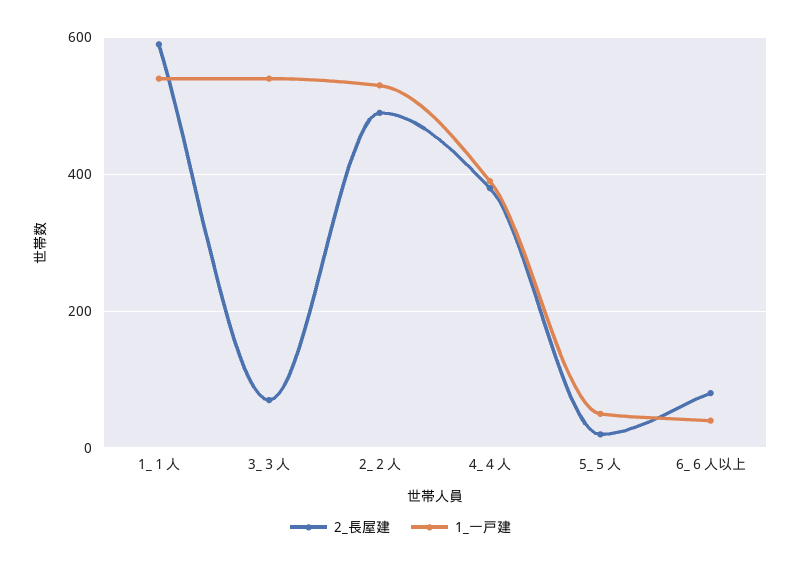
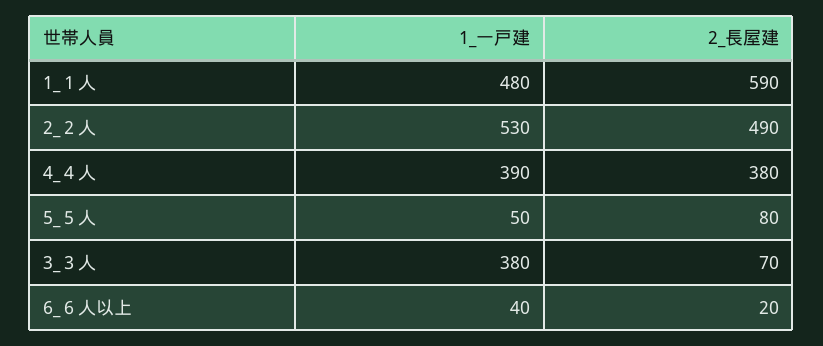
  {
    "2_長屋建": {
      "1_１人": 590,
      "3_３人": 70,
      "2_２人": 490,
      "4_４人": 380,
-     "5_５人": 20,
+     "5_５人": 80,
-     "6_６人以上": 80
+     "6_６人以上": 20
    },
    "1_一戸建": {
-     "1_１人": 540,
+     "1_１人": 480,
-     "3_３人": 540,
+     "3_３人": 380,
      "2_２人": 530,
      "4_４人": 390,
      "5_５人": 50,
      "6_６人以上": 40
    }
  }

